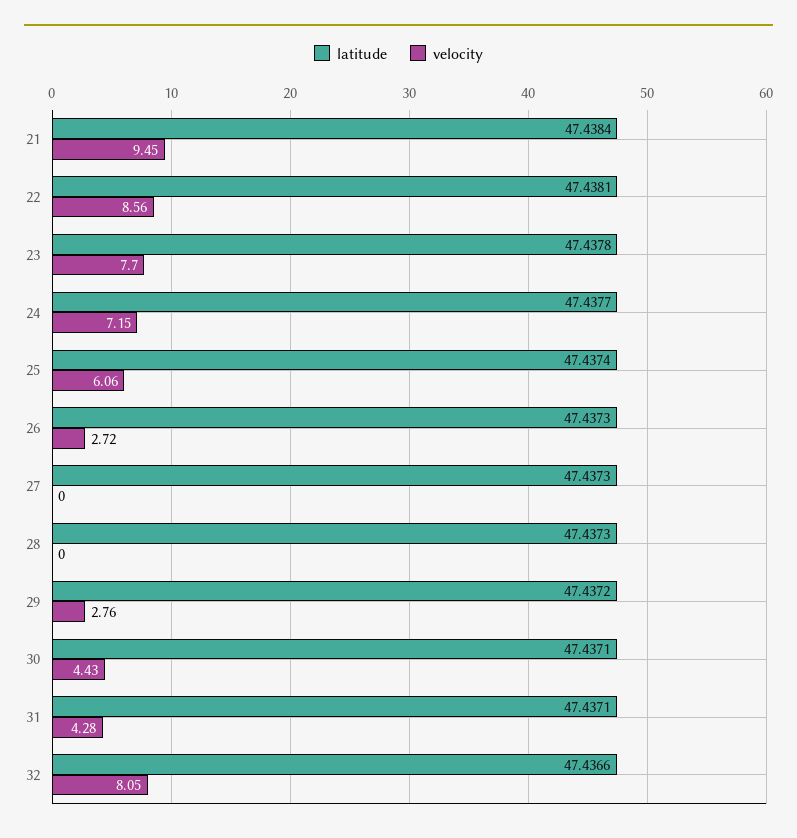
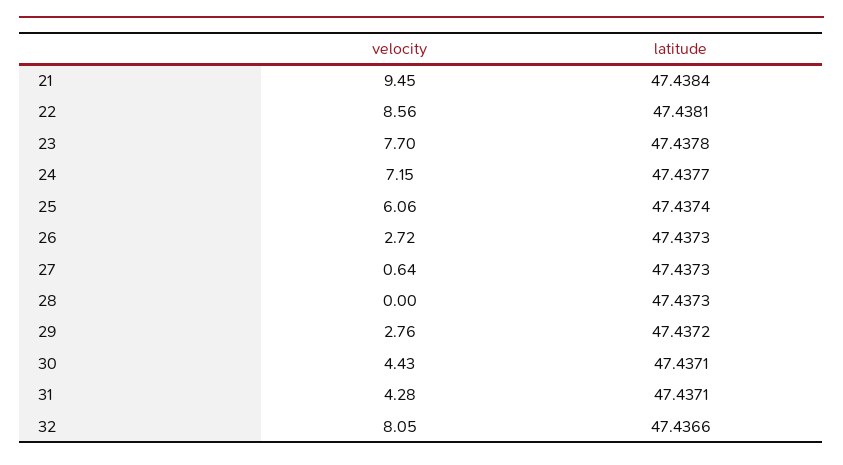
  {
    "latitude": {
      "21": 47.4384,
      "22": 47.4381,
      "23": 47.4378,
      "24": 47.4377,
      "25": 47.4374,
      "26": 47.4373,
      "27": 47.4373,
      "28": 47.4373,
      "29": 47.4372,
      "30": 47.4371,
      "31": 47.4371,
      "32": 47.4366
    },
    "velocity": {
      "21": 9.45,
      "22": 8.56,
      "23": 7.7,
      "24": 7.15,
      "25": 6.06,
      "26": 2.72,
-     "27": 0,
+     "27": 0.64,
      "28": 0,
      "29": 2.76,
      "30": 4.43,
      "31": 4.28,
      "32": 8.05
    }
  }

